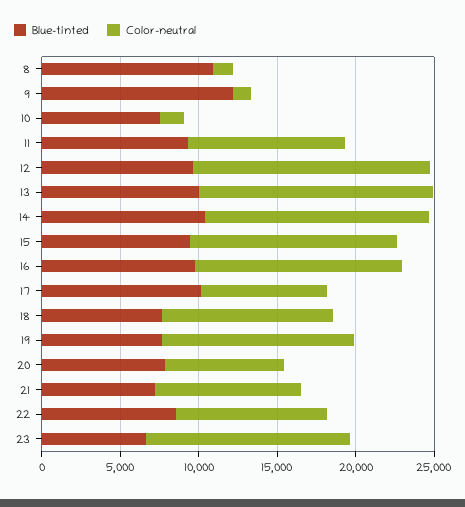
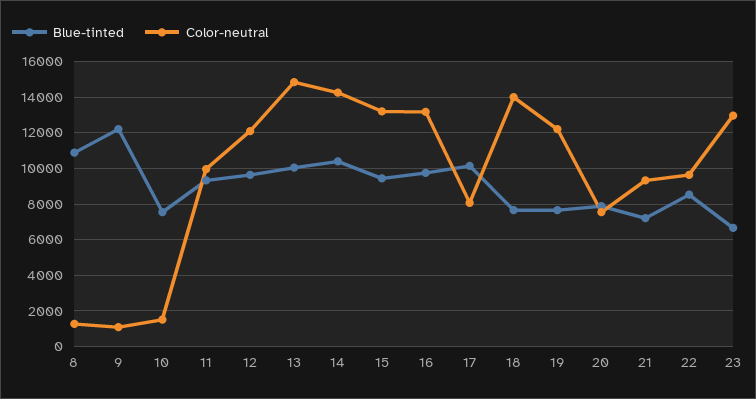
  {
    "Blue-tinted": {
      "8": 11000,
      "9": 12000,
      "10": 7500,
      "11": 9500,
      "12": 9500,
      "13": 10000,
      "14": 10500,
      "15": 9500,
      "16": 10000,
      "17": 10000,
      "18": 7500,
      "19": 7500,
      "20": 8000,
      "21": 7000,
      "22": 8500,
      "23": 6500
    },
    "Color-neutral": {
      "8": 1500,
      "9": 1000,
      "10": 1500,
      "11": 10000,
-     "12": 15000,
+     "12": 12000,
      "13": 15000,
      "14": 14500,
      "15": 13000,
      "16": 13000,
      "17": 8000,
-     "18": 11000,
+     "18": 14000,
      "19": 12000,
      "20": 7500,
      "21": 9500,
      "22": 9500,
      "23": 13000
    }
  }

